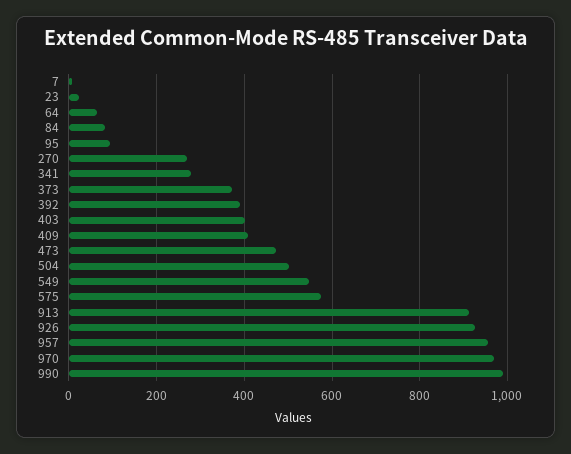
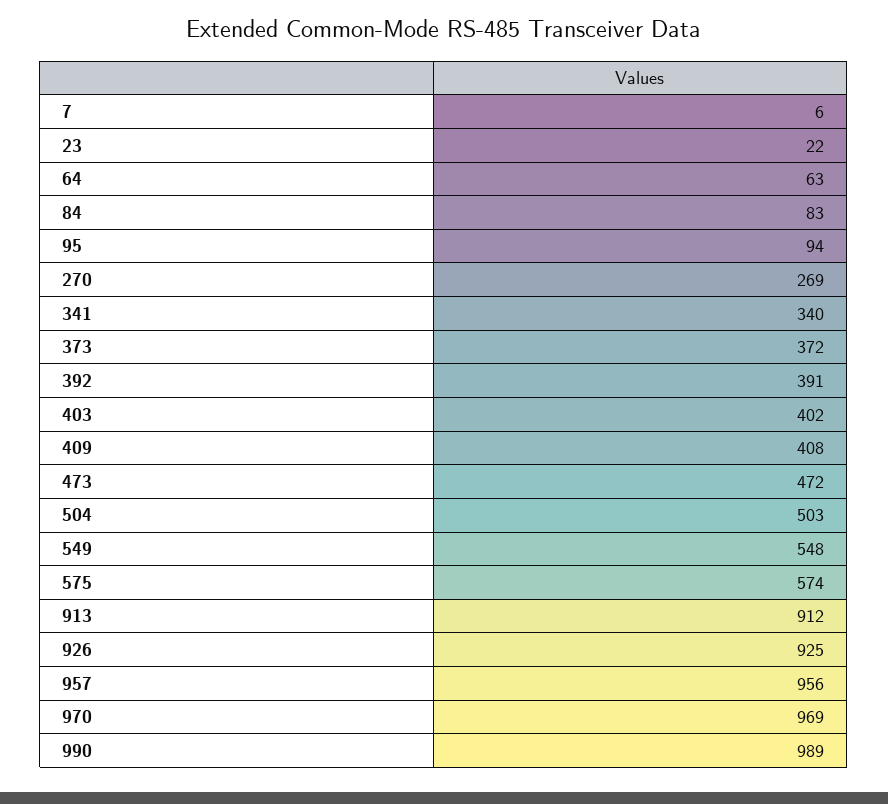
  {
    "7": 6,
    "23": 22,
    "64": 63,
    "84": 83,
    "95": 94,
    "270": 269,
-   "341": 280,
+   "341": 340,
    "373": 372,
    "392": 391,
    "403": 402,
    "409": 408,
    "473": 472,
    "504": 503,
    "549": 548,
    "575": 574,
    "913": 912,
    "926": 925,
    "957": 956,
    "970": 969,
    "990": 989
  }

